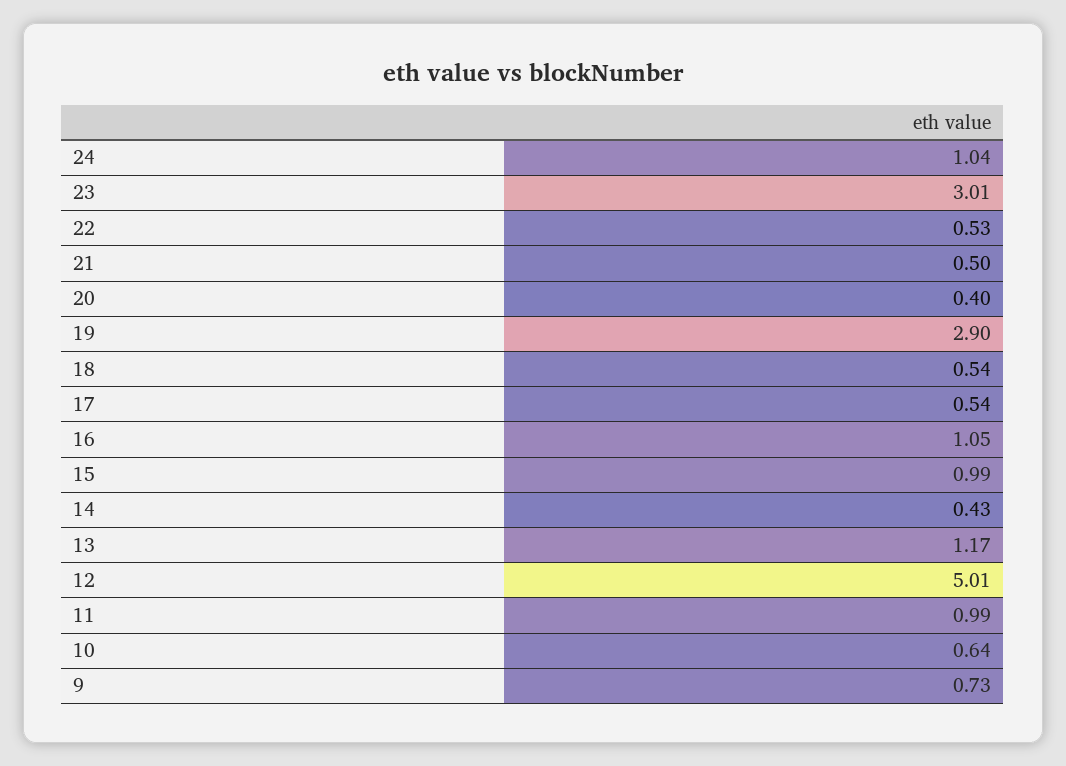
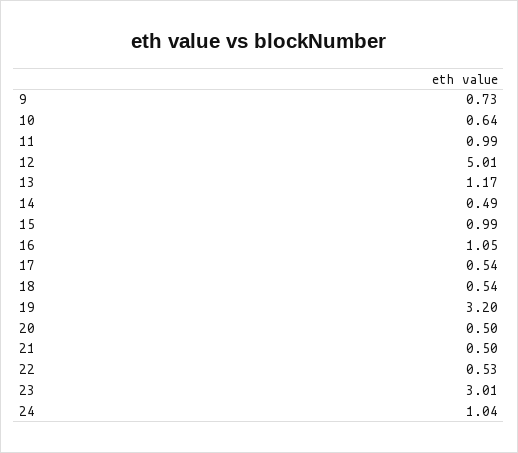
  {
    "24": 1.04,
    "23": 3.01,
    "22": 0.53,
    "21": 0.5,
-   "20": 0.4,
+   "20": 0.5,
-   "19": 2.9,
+   "19": 3.2,
    "18": 0.54,
    "17": 0.54,
    "16": 1.05,
    "15": 0.99,
-   "14": 0.43,
+   "14": 0.49,
    "13": 1.17,
    "12": 5.01,
    "11": 0.99,
    "10": 0.64,
    "9": 0.73
  }

